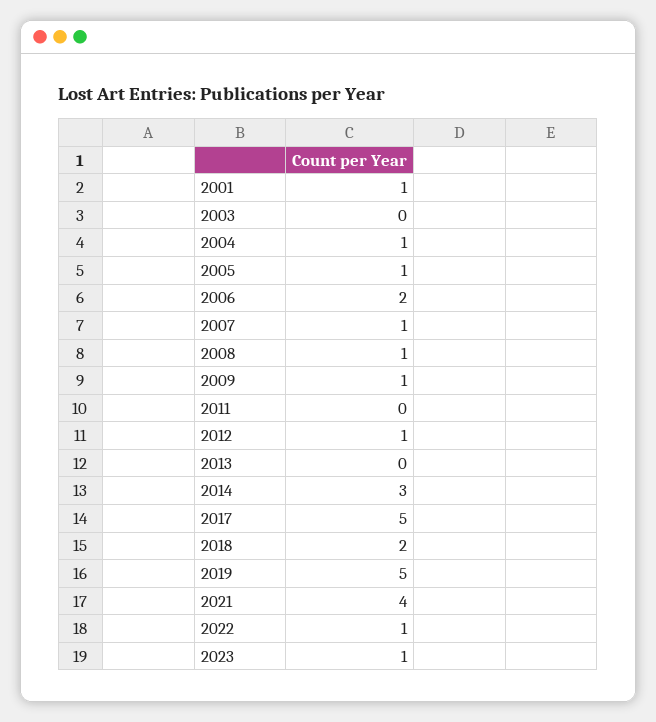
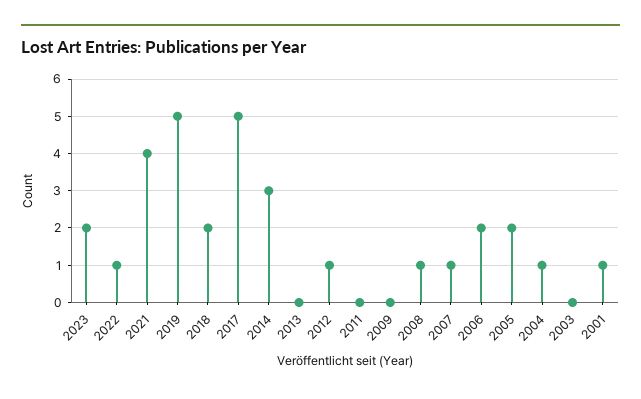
  {
    "2001": 1,
    "2003": 0,
    "2004": 1,
-   "2005": 1,
+   "2005": 2,
    "2006": 2,
    "2007": 1,
    "2008": 1,
-   "2009": 1,
+   "2009": 0,
    "2011": 0,
    "2012": 1,
    "2013": 0,
    "2014": 3,
    "2017": 5,
    "2018": 2,
    "2019": 5,
    "2021": 4,
    "2022": 1,
-   "2023": 1
+   "2023": 2
  }

